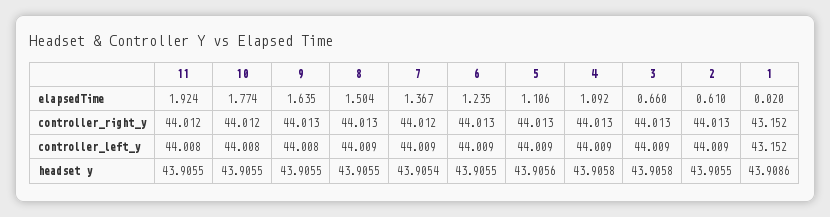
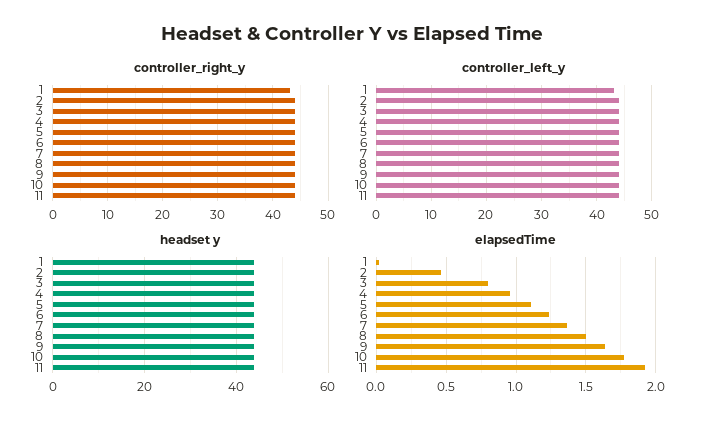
  {
    "elapsedTime": {
      "11": 1.924,
      "10": 1.774,
      "9": 1.635,
      "8": 1.504,
      "7": 1.367,
      "6": 1.235,
      "5": 1.106,
-     "4": 1.092,
+     "4": 0.95,
-     "3": 0.66,
+     "3": 0.8,
-     "2": 0.61,
+     "2": 0.45,
      "1": 0.02
    },
    "controller_right_y": {
      "11": 44.012,
      "10": 44.012,
      "9": 44.013,
      "8": 44.013,
      "7": 44.012,
      "6": 44.013,
      "5": 44.013,
      "4": 44.013,
      "3": 44.013,
      "2": 44.013,
      "1": 43.152
    },
    "controller_left_y": {
      "11": 44.008,
      "10": 44.008,
      "9": 44.008,
      "8": 44.009,
      "7": 44.009,
      "6": 44.009,
      "5": 44.009,
      "4": 44.009,
      "3": 44.009,
      "2": 44.009,
      "1": 43.152
    },
    "headset y": {
      "11": 43.9055,
      "10": 43.9055,
      "9": 43.9055,
      "8": 43.9055,
      "7": 43.9054,
      "6": 43.9055,
      "5": 43.9056,
      "4": 43.9058,
      "3": 43.9058,
      "2": 43.9055,
      "1": 43.9086
    }
  }

